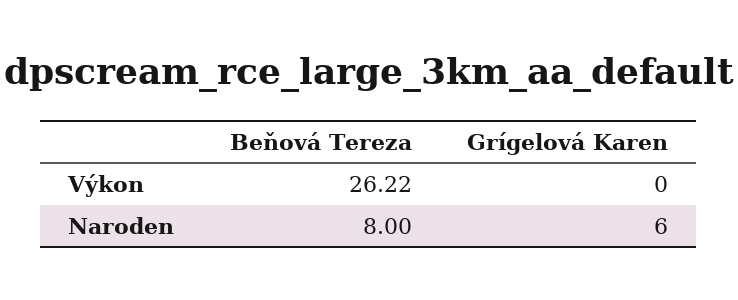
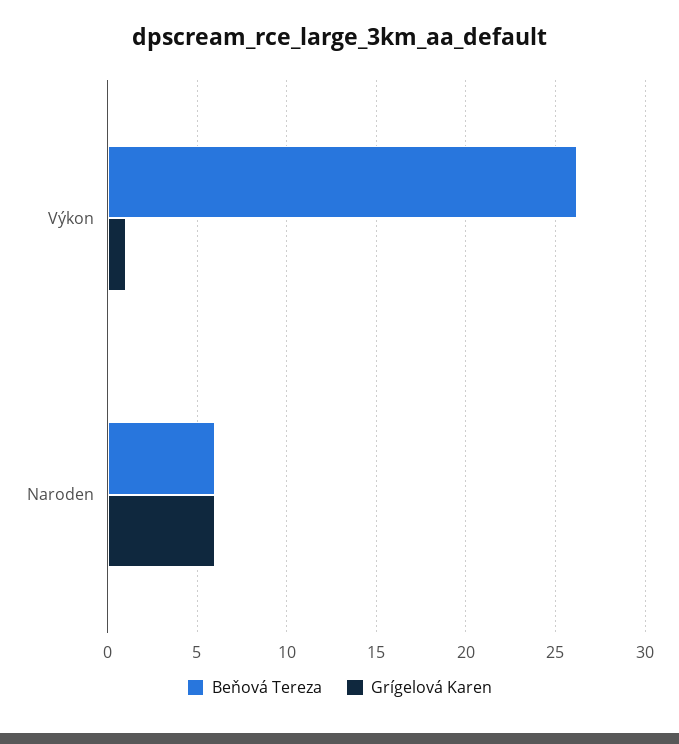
  {
    "Beňová Tereza": {
      "Výkon": 26.22,
-     "Naroden": 8
+     "Naroden": 6
    },
    "Grígelová Karen": {
-     "Výkon": 0,
+     "Výkon": 1,
      "Naroden": 6
    }
  }

